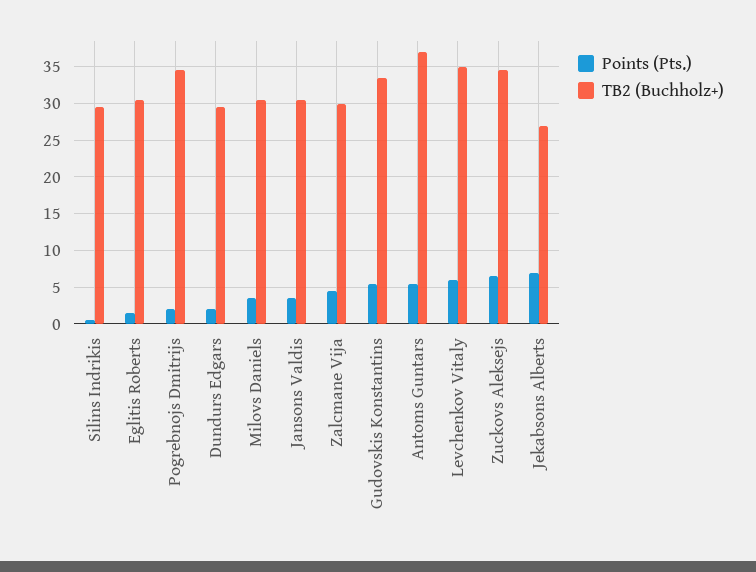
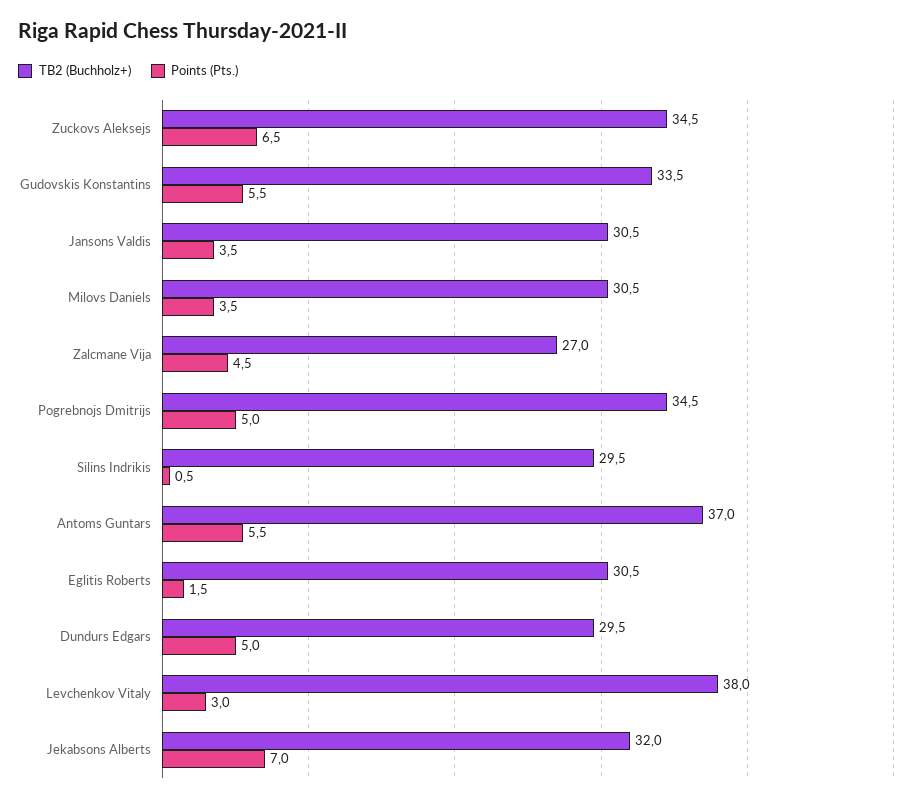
  {
    "Points (Pts.)": {
      "Silins Indrikis": 0.5,
      "Eglitis Roberts": 1.5,
-     "Pogrebnojs Dmitrijs": 2,
+     "Pogrebnojs Dmitrijs": 5,
-     "Dundurs Edgars": 2,
+     "Dundurs Edgars": 5,
      "Milovs Daniels": 3.5,
      "Jansons Valdis": 3.5,
      "Zalcmane Vija": 4.5,
      "Gudovskis Konstantins": 5.5,
      "Antoms Guntars": 5.5,
-     "Levchenkov Vitaly": 6,
+     "Levchenkov Vitaly": 3,
      "Zuckovs Aleksejs": 6.5,
      "Jekabsons Alberts": 7
    },
    "TB2 (Buchholz+)": {
      "Silins Indrikis": 29.5,
      "Eglitis Roberts": 30.5,
      "Pogrebnojs Dmitrijs": 34.5,
      "Dundurs Edgars": 29.5,
      "Milovs Daniels": 30.5,
      "Jansons Valdis": 30.5,
-     "Zalcmane Vija": 30,
+     "Zalcmane Vija": 27,
      "Gudovskis Konstantins": 33.5,
      "Antoms Guntars": 37,
-     "Levchenkov Vitaly": 35,
+     "Levchenkov Vitaly": 38,
      "Zuckovs Aleksejs": 34.5,
-     "Jekabsons Alberts": 27
+     "Jekabsons Alberts": 32
    }
  }

